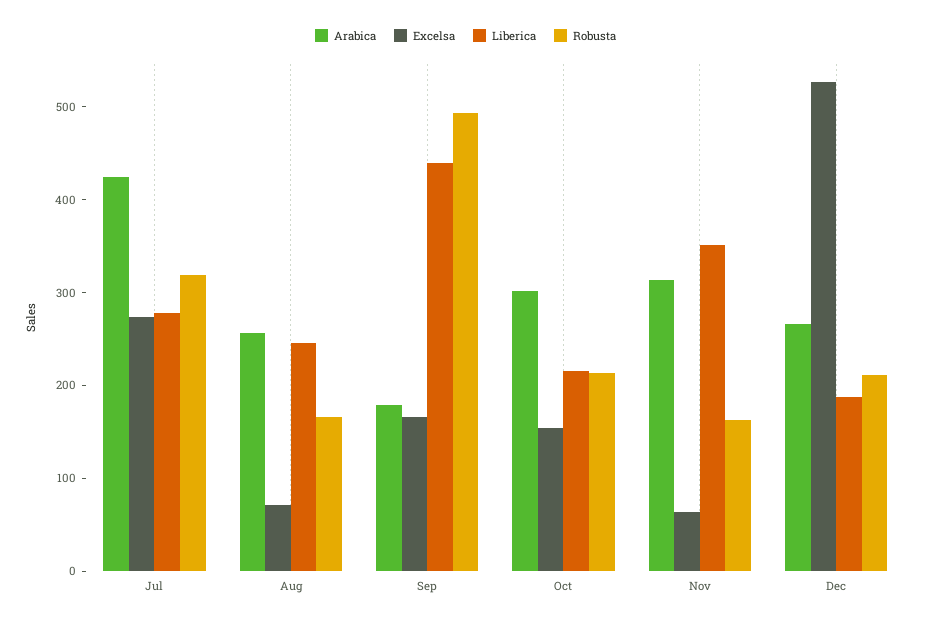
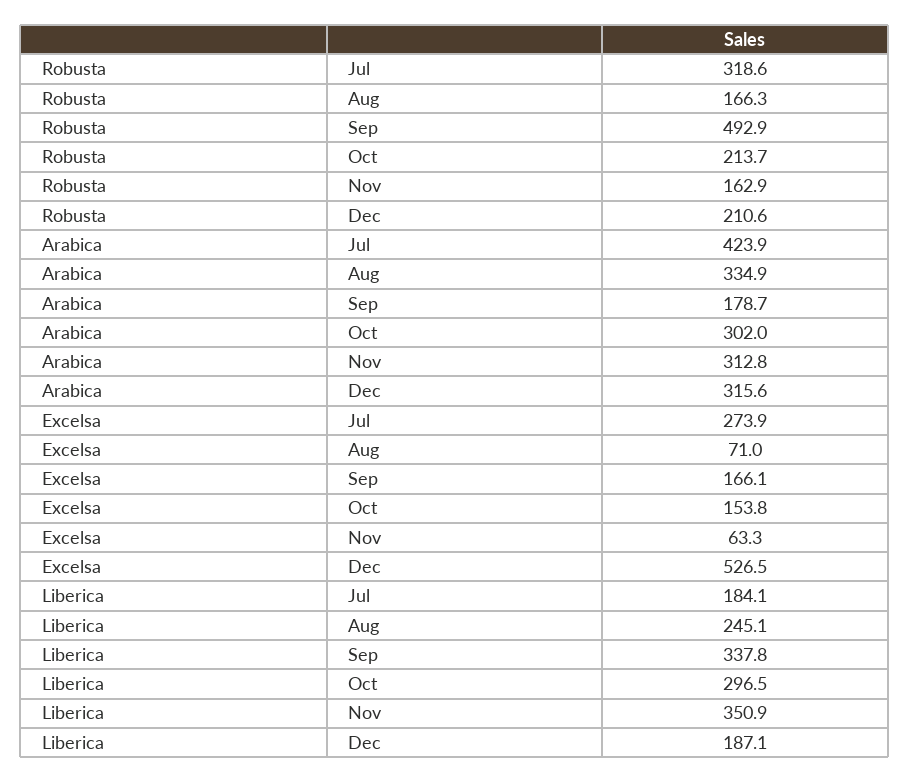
  {
    "Arabica": {
      "Jul": 423.9,
-     "Aug": 260,
+     "Aug": 334.9,
      "Sep": 178.7,
      "Oct": 302,
      "Nov": 312.8,
-     "Dec": 260
+     "Dec": 315.6
    },
    "Excelsa": {
      "Jul": 273.9,
      "Aug": 71,
      "Sep": 166.1,
      "Oct": 153.8,
      "Nov": 63.3,
      "Dec": 526.5
    },
    "Liberica": {
-     "Jul": 280,
+     "Jul": 184.1,
      "Aug": 245.1,
-     "Sep": 440,
+     "Sep": 337.8,
-     "Oct": 220,
+     "Oct": 296.5,
      "Nov": 350.9,
      "Dec": 187.1
    },
    "Robusta": {
      "Jul": 318.6,
      "Aug": 166.3,
      "Sep": 492.9,
      "Oct": 213.7,
      "Nov": 162.9,
      "Dec": 210.6
    }
  }

